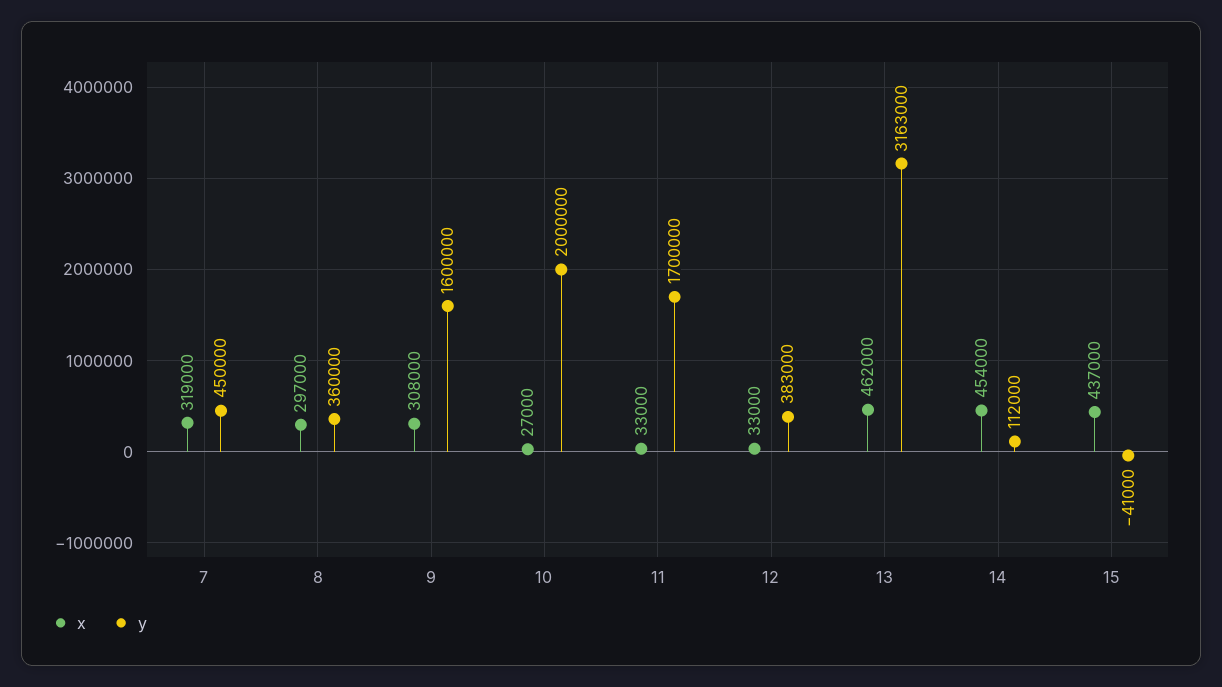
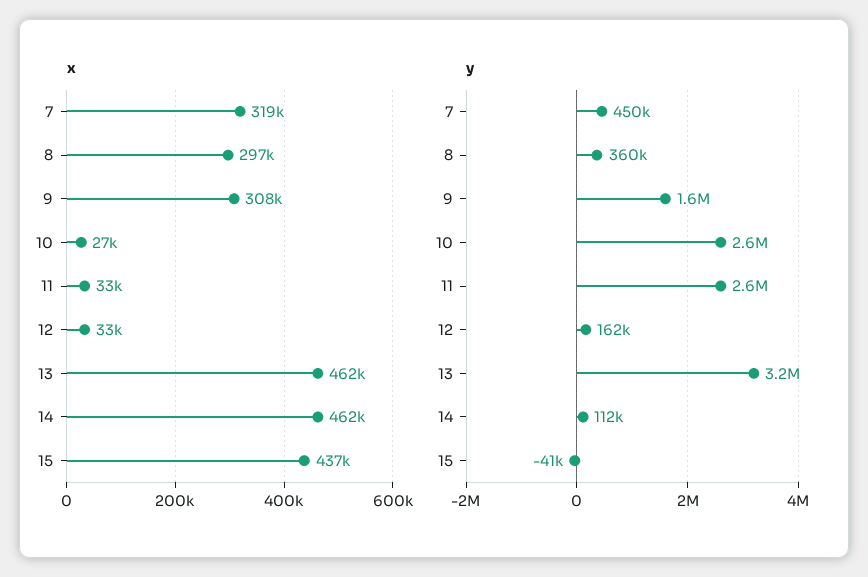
  {
    "x": {
      "7": 319000,
      "8": 297000,
      "9": 308000,
      "10": 27000,
      "11": 33000,
      "12": 33000,
      "13": 462000,
-     "14": 454000,
+     "14": 462000,
      "15": 437000
    },
    "y": {
      "7": 450000,
      "8": 360000,
      "9": 1600000,
-     "10": 2000000,
+     "10": 2600000,
-     "11": 1700000,
+     "11": 2600000,
-     "12": 383000,
+     "12": 162000,
      "13": 3163000,
      "14": 112000,
      "15": -41000
    }
  }

